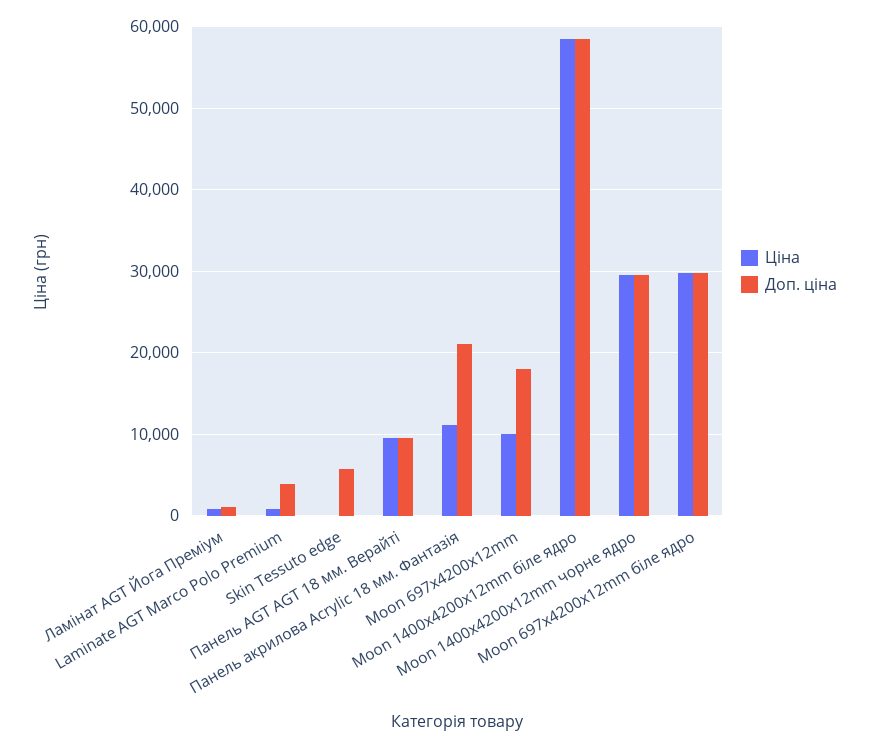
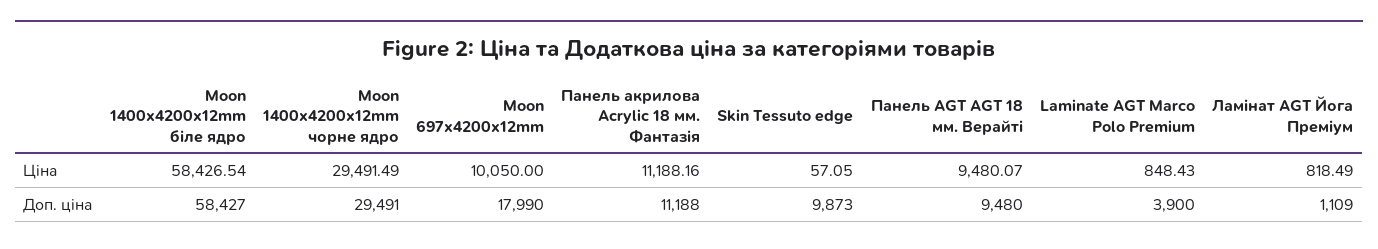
  {
    "Ціна": {
      "Ламінат AGT Йога Преміум": 818.49,
      "Laminate AGT Marco Polo Premium": 848.43,
      "Skin Tessuto edge": 57.05,
      "Панель AGT AGT 18 мм. Верайті": 9480.07,
      "Панель акрилова Acrylic 18 мм. Фантазія": 11188.16,
      "Moon 697x4200x12mm": 10050,
      "Moon 1400x4200x12mm біле ядро": 58426.54,
-     "Moon 1400x4200x12mm чорне ядро": 29491.49,
+     "Moon 1400x4200x12mm чорне ядро": 29491.49
-     "Moon 697x4200x12mm біле ядро": 30000
    },
    "Доп. ціна": {
      "Ламінат AGT Йога Преміум": 1109,
      "Laminate AGT Marco Polo Premium": 3900,
-     "Skin Tessuto edge": 6000,
+     "Skin Tessuto edge": 9873,
      "Панель AGT AGT 18 мм. Верайті": 9480,
-     "Панель акрилова Acrylic 18 мм. Фантазія": 21000,
+     "Панель акрилова Acrylic 18 мм. Фантазія": 11188,
      "Moon 697x4200x12mm": 17990,
      "Moon 1400x4200x12mm біле ядро": 58427,
-     "Moon 1400x4200x12mm чорне ядро": 29491,
+     "Moon 1400x4200x12mm чорне ядро": 29491
-     "Moon 697x4200x12mm біле ядро": 30000
    }
  }

